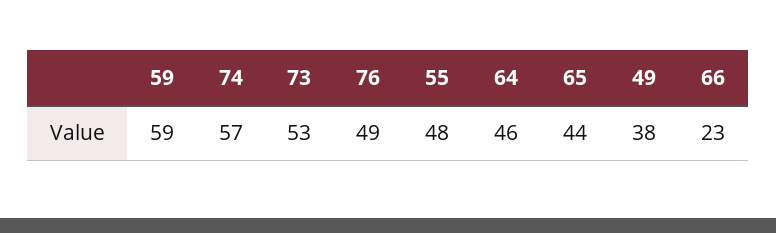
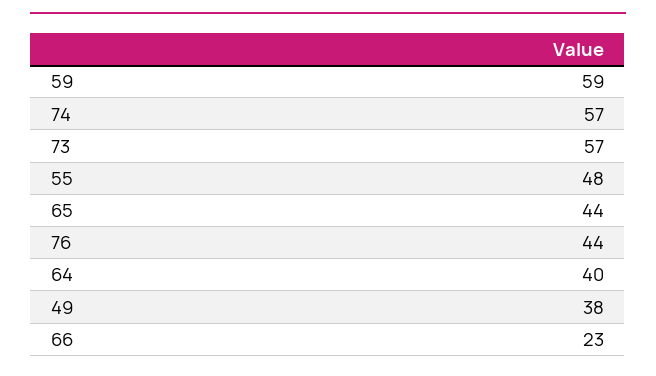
  {
    "59": 59,
    "74": 57,
-   "73": 53,
+   "73": 57,
-   "76": 49,
+   "76": 44,
    "55": 48,
-   "64": 46,
+   "64": 40,
    "65": 44,
    "49": 38,
    "66": 23
  }

